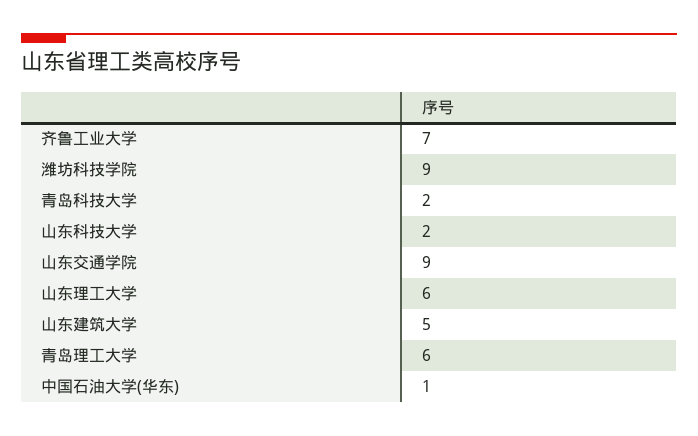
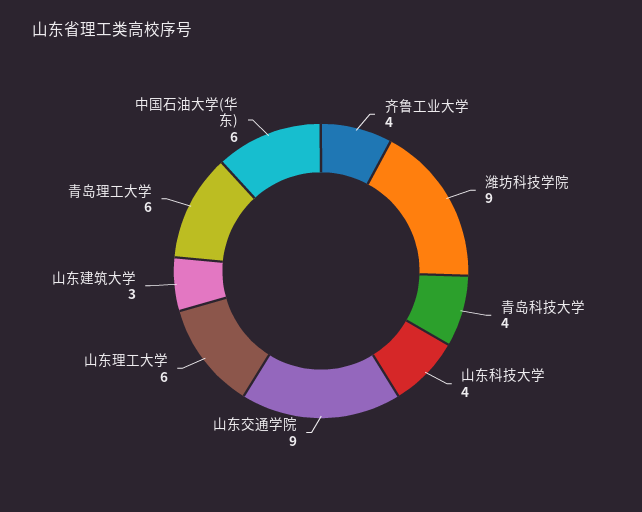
  {
-   "齐鲁工业大学": 7,
+   "齐鲁工业大学": 4,
    "潍坊科技学院": 9,
-   "青岛科技大学": 2,
+   "青岛科技大学": 4,
-   "山东科技大学": 2,
+   "山东科技大学": 4,
    "山东交通学院": 9,
    "山东理工大学": 6,
-   "山东建筑大学": 5,
+   "山东建筑大学": 3,
    "青岛理工大学": 6,
-   "中国石油大学(华东)": 1
+   "中国石油大学(华东)": 6
  }

